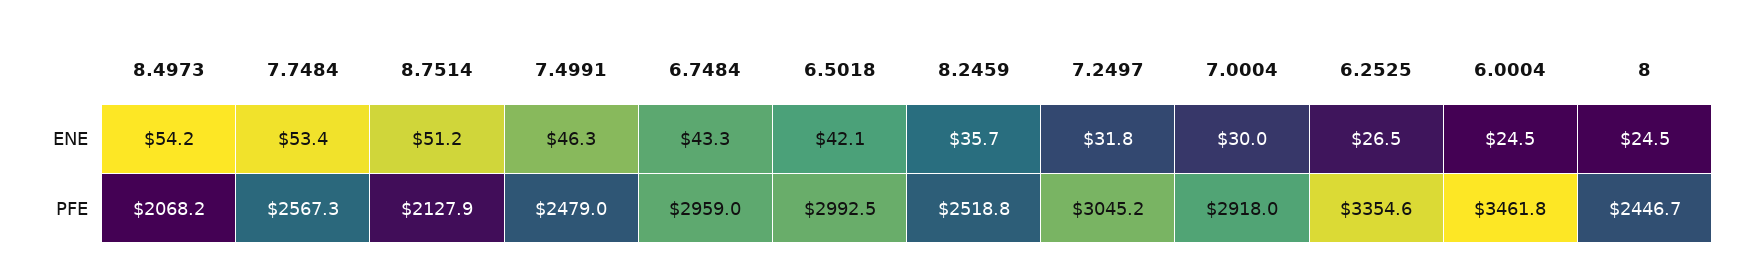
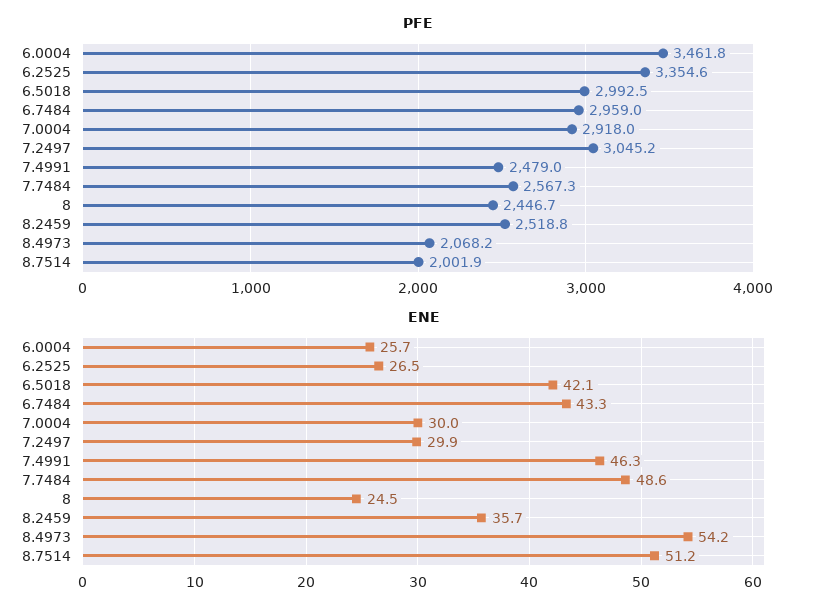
  {
    "ENE": {
      "8.4973": 54.2,
-     "7.7484": 53.4,
+     "7.7484": 48.6,
      "8.7514": 51.2,
      "7.4991": 46.3,
      "6.7484": 43.3,
      "6.5018": 42.1,
      "8.2459": 35.7,
-     "7.2497": 31.8,
+     "7.2497": 29.9,
      "7.0004": 30,
      "6.2525": 26.5,
-     "6.0004": 24.5,
+     "6.0004": 25.7,
      "8": 24.5
    },
    "PFE": {
      "8.4973": 2068.2,
      "7.7484": 2567.3,
-     "8.7514": 2127.9,
+     "8.7514": 2001.9,
      "7.4991": 2479,
      "6.7484": 2959,
      "6.5018": 2992.5,
      "8.2459": 2518.8,
      "7.2497": 3045.2,
      "7.0004": 2918,
      "6.2525": 3354.6,
      "6.0004": 3461.8,
      "8": 2446.7
    }
  }

